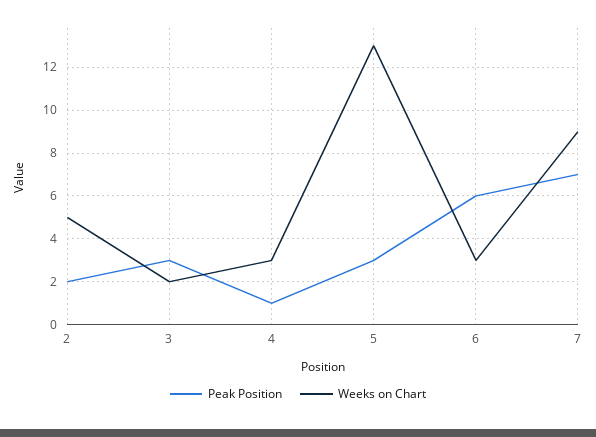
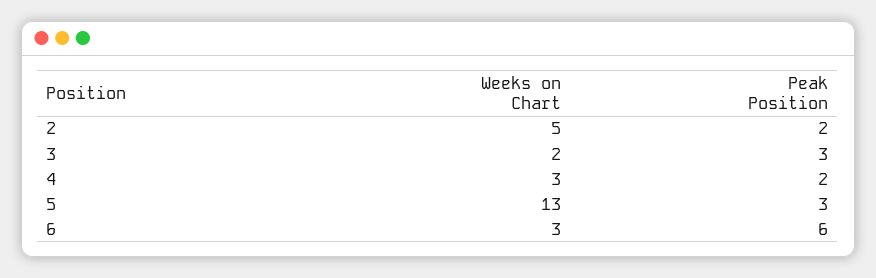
  {
    "Peak Position": {
      "2": 2,
      "3": 3,
-     "4": 1,
+     "4": 2,
      "5": 3,
-     "6": 6,
+     "6": 6
-     "7": 7
    },
    "Weeks on Chart": {
      "2": 5,
      "3": 2,
      "4": 3,
      "5": 13,
-     "6": 3,
+     "6": 3
-     "7": 9
    }
  }

